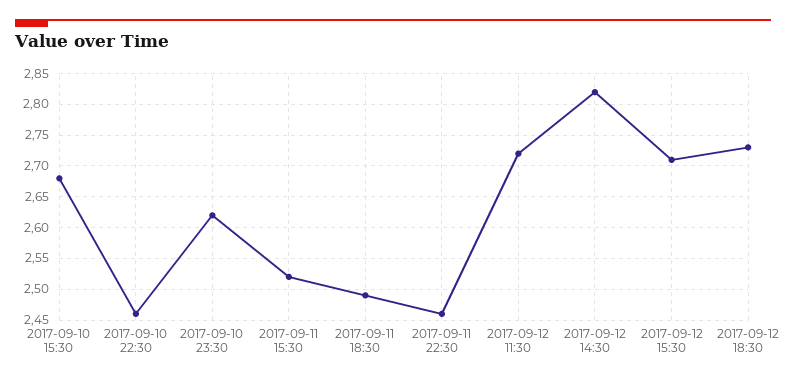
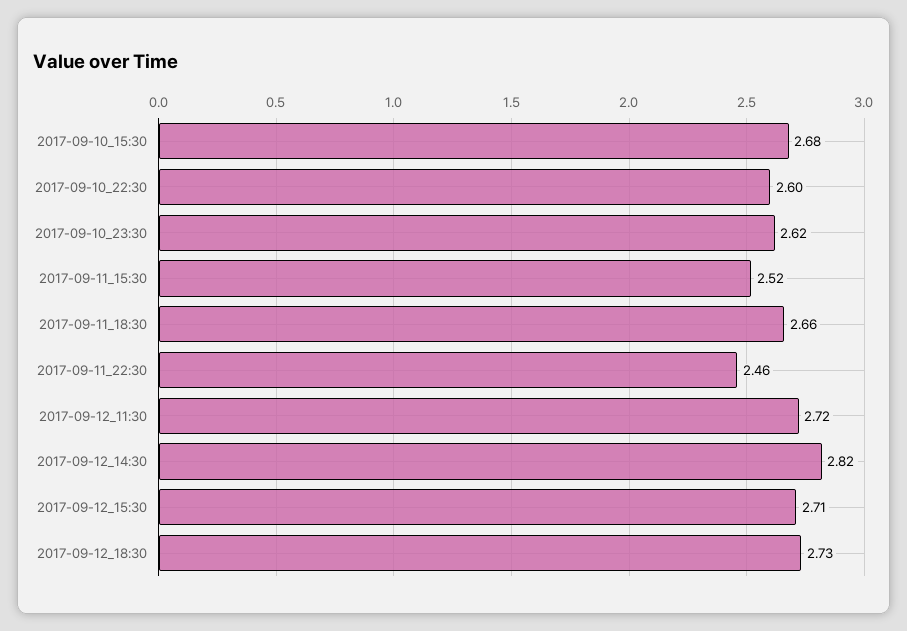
  {
    "2017-09-10 15:30": 2.68,
-   "2017-09-10 22:30": 2.46,
+   "2017-09-10 22:30": 2.6,
    "2017-09-10 23:30": 2.62,
    "2017-09-11 15:30": 2.52,
-   "2017-09-11 18:30": 2.49,
+   "2017-09-11 18:30": 2.66,
    "2017-09-11 22:30": 2.46,
    "2017-09-12 11:30": 2.72,
    "2017-09-12 14:30": 2.82,
    "2017-09-12 15:30": 2.71,
    "2017-09-12 18:30": 2.73
  }

